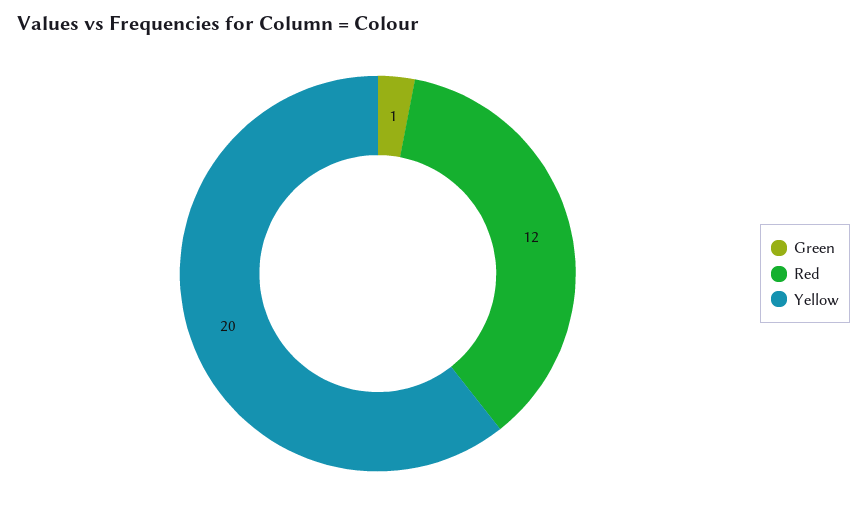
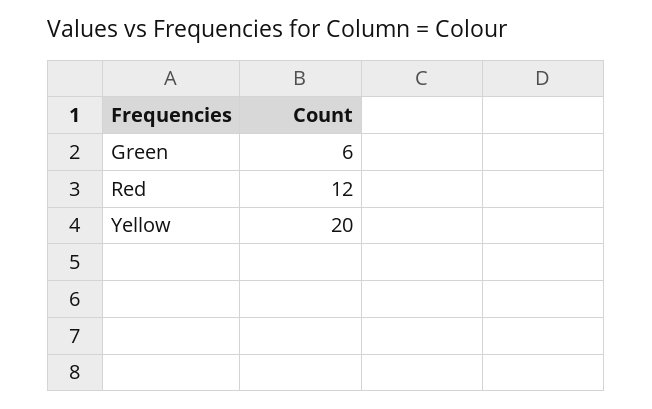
  {
-   "Green": 1,
+   "Green": 6,
    "Red": 12,
    "Yellow": 20
  }

